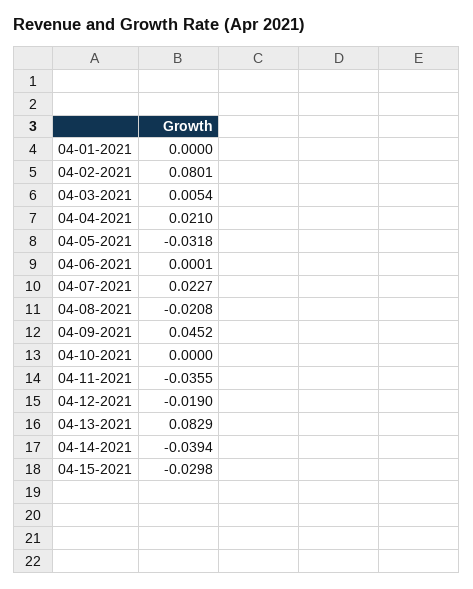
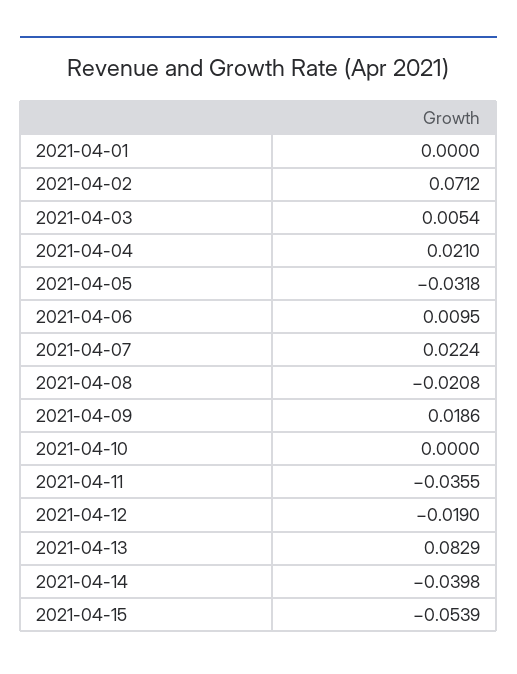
  {
    "04-01-2021": 0,
-   "04-02-2021": 0.0801,
+   "04-02-2021": 0.0712,
    "04-03-2021": 0.0054,
    "04-04-2021": 0.021,
    "04-05-2021": -0.0318,
-   "04-06-2021": 0.0001,
+   "04-06-2021": 0.0095,
-   "04-07-2021": 0.0227,
+   "04-07-2021": 0.0224,
    "04-08-2021": -0.0208,
-   "04-09-2021": 0.0452,
+   "04-09-2021": 0.0186,
    "04-10-2021": 0,
    "04-11-2021": -0.0355,
    "04-12-2021": -0.019,
    "04-13-2021": 0.0829,
-   "04-14-2021": -0.0394,
+   "04-14-2021": -0.0398,
-   "04-15-2021": -0.0298
+   "04-15-2021": -0.0539
  }

